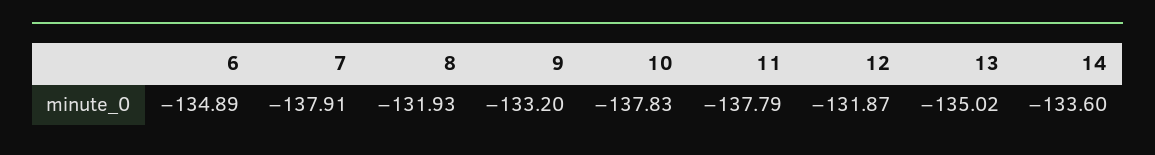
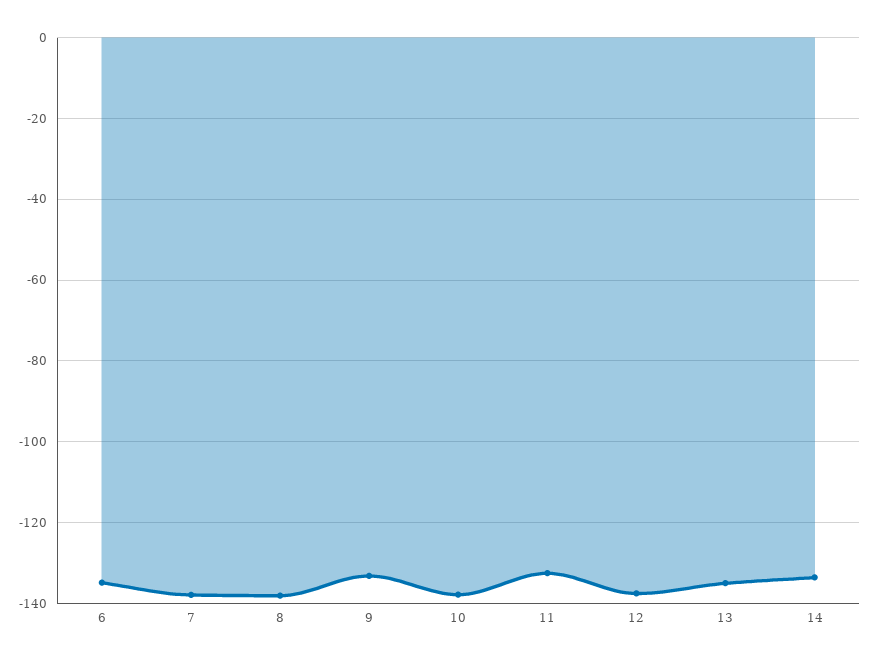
  {
    "6": -134.89,
    "7": -137.91,
-   "8": -131.93,
+   "8": -138,
    "9": -133.2,
    "10": -137.83,
-   "11": -137.79,
+   "11": -132,
-   "12": -131.87,
+   "12": -138,
    "13": -135.02,
    "14": -133.6
  }

